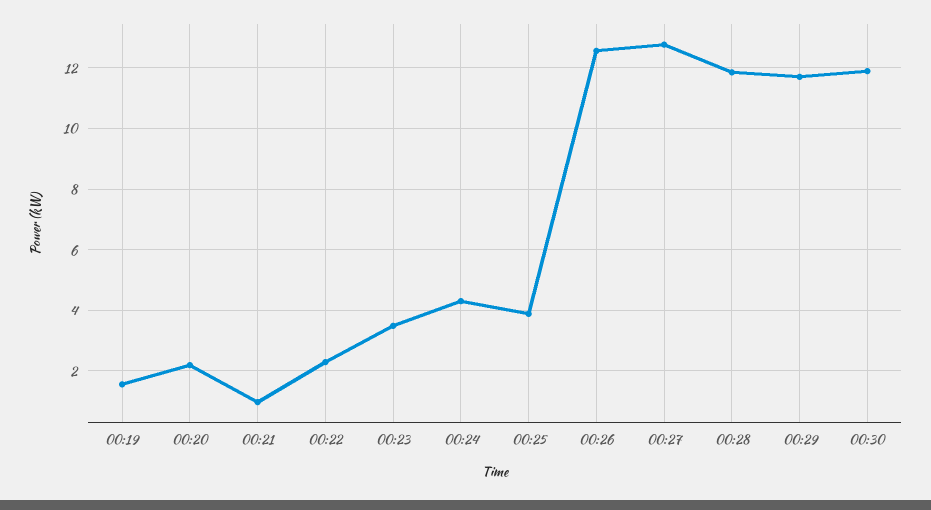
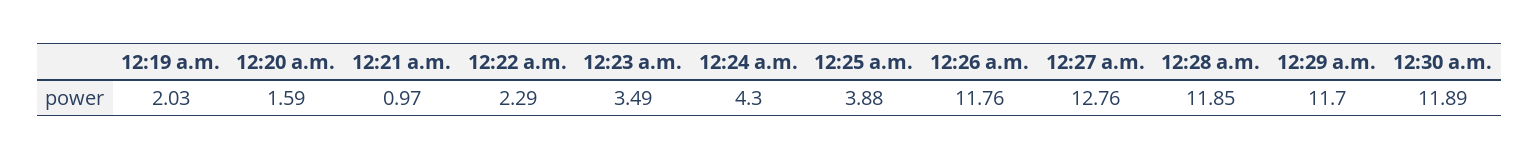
  {
-   "00:19": 1.6,
+   "00:19": 2.03,
-   "00:20": 2.2,
+   "00:20": 1.59,
    "00:21": 0.97,
    "00:22": 2.29,
    "00:23": 3.49,
    "00:24": 4.3,
    "00:25": 3.88,
-   "00:26": 12.6,
+   "00:26": 11.76,
    "00:27": 12.76,
    "00:28": 11.85,
    "00:29": 11.7,
    "00:30": 11.89
  }

